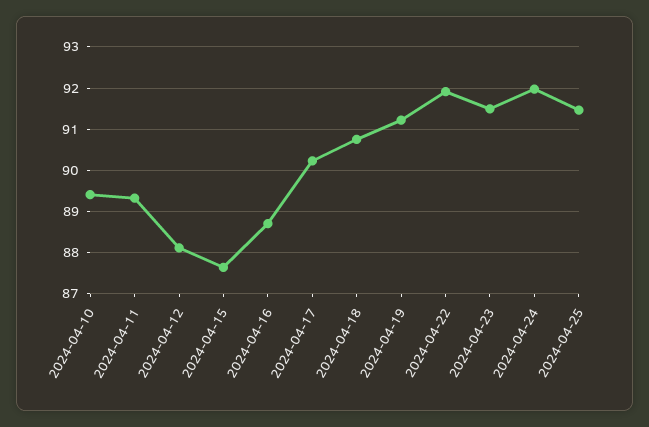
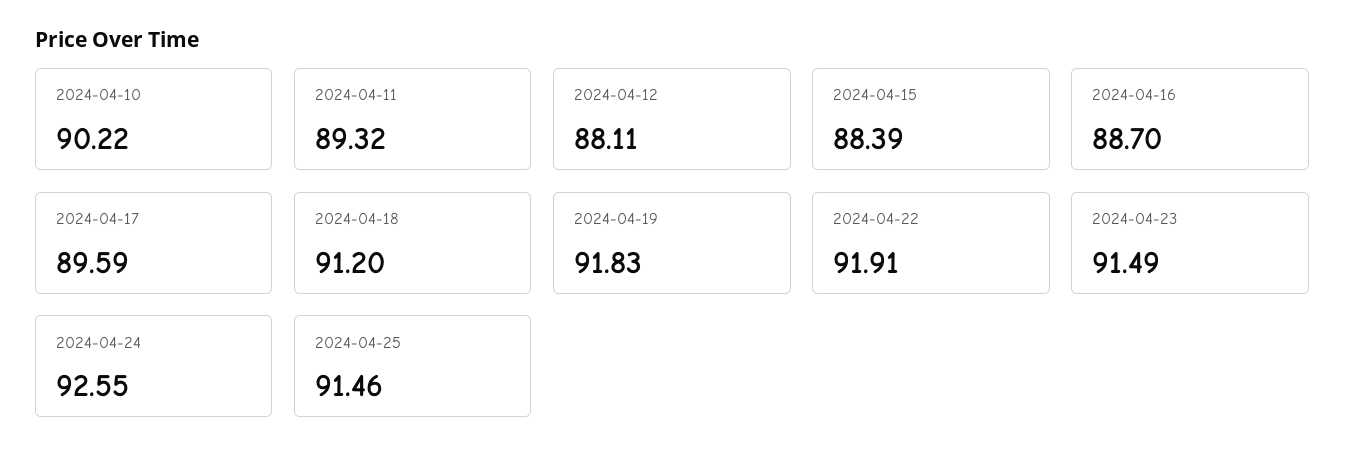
  {
-   "2024-04-10": 89.4,
+   "2024-04-10": 90.22,
    "2024-04-11": 89.32,
    "2024-04-12": 88.11,
-   "2024-04-15": 87.6,
+   "2024-04-15": 88.39,
    "2024-04-16": 88.7,
-   "2024-04-17": 90.2,
+   "2024-04-17": 89.59,
-   "2024-04-18": 90.8,
+   "2024-04-18": 91.2,
-   "2024-04-19": 91.2,
+   "2024-04-19": 91.83,
    "2024-04-22": 91.91,
    "2024-04-23": 91.49,
-   "2024-04-24": 92,
+   "2024-04-24": 92.55,
    "2024-04-25": 91.46
  }

